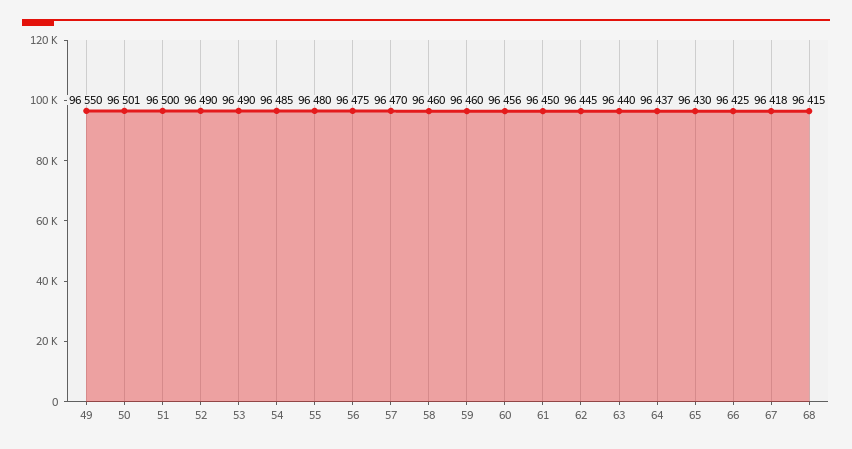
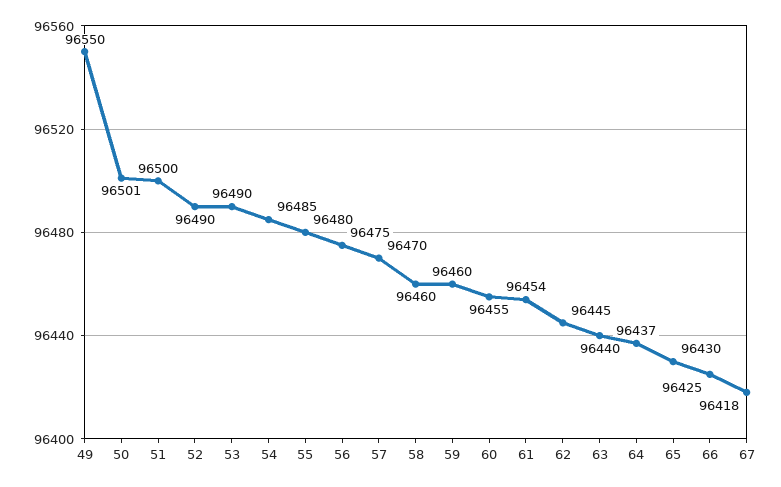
  {
    "49": 96550,
    "50": 96501,
    "51": 96500,
    "52": 96490,
    "53": 96490,
    "54": 96485,
    "55": 96480,
    "56": 96475,
    "57": 96470,
    "58": 96460,
    "59": 96460,
-   "60": 96456,
+   "60": 96455,
-   "61": 96450,
+   "61": 96454,
    "62": 96445,
    "63": 96440,
    "64": 96437,
    "65": 96430,
    "66": 96425,
-   "67": 96418,
+   "67": 96418
-   "68": 96415
  }

